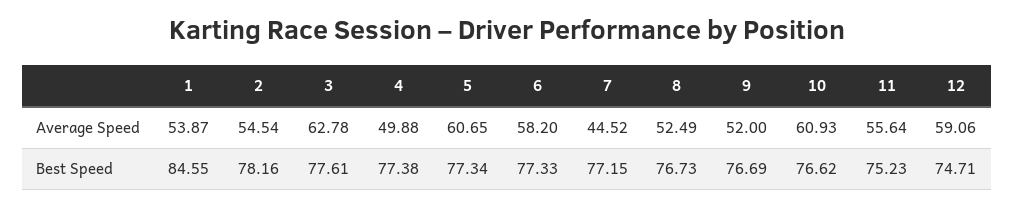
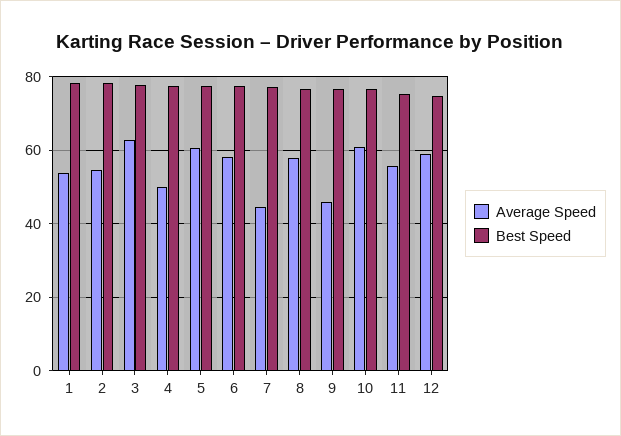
  {
    "Average Speed": {
      "1": 53.87,
      "2": 54.54,
      "3": 62.78,
      "4": 49.88,
      "5": 60.65,
      "6": 58.2,
      "7": 44.52,
-     "8": 52.49,
+     "8": 58,
-     "9": 52,
+     "9": 46,
      "10": 60.93,
      "11": 55.64,
      "12": 59.06
    },
    "Best Speed": {
-     "1": 84.55,
+     "1": 78,
      "2": 78.16,
      "3": 77.61,
      "4": 77.38,
      "5": 77.34,
      "6": 77.33,
      "7": 77.15,
      "8": 76.73,
      "9": 76.69,
      "10": 76.62,
      "11": 75.23,
      "12": 74.71
    }
  }

